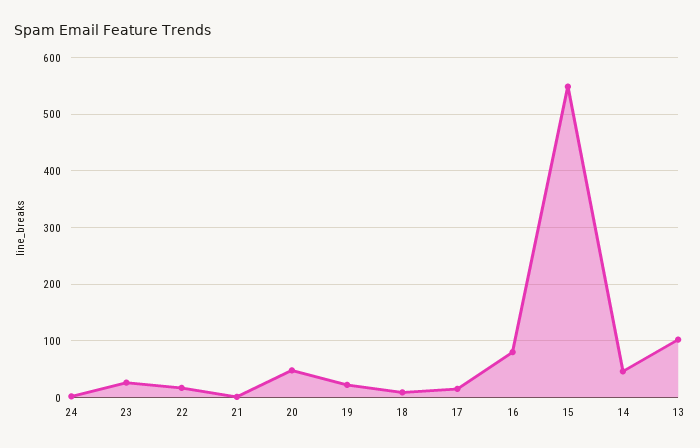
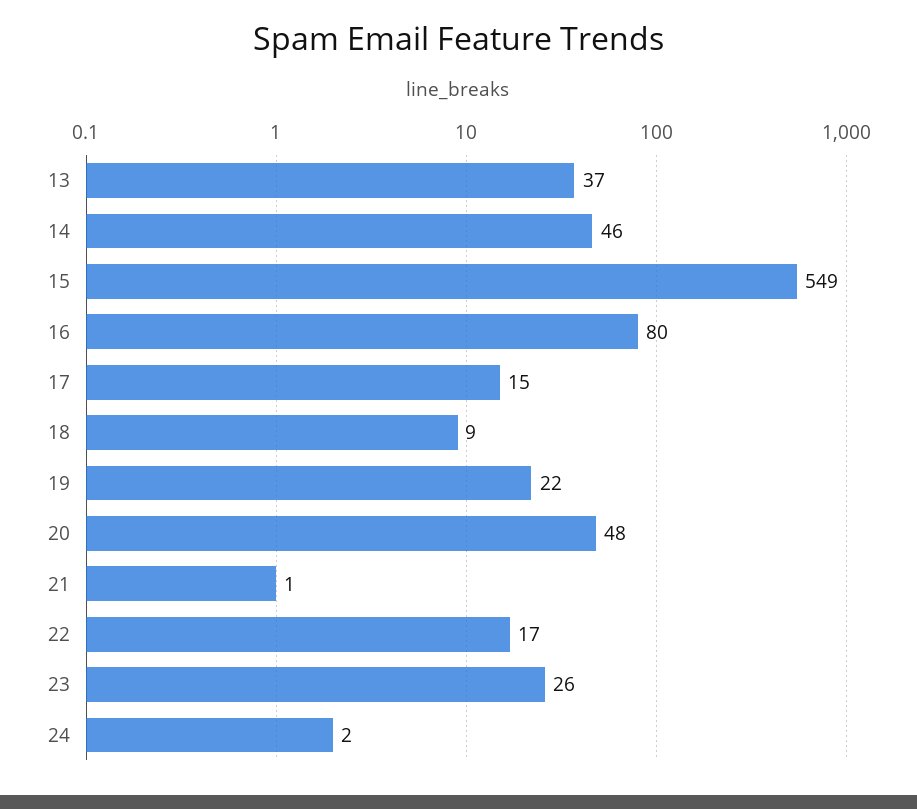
  {
    "24": 2,
    "23": 26,
    "22": 17,
    "21": 1,
    "20": 48,
    "19": 22,
    "18": 9,
    "17": 15,
    "16": 80,
    "15": 549,
    "14": 46,
-   "13": 100
+   "13": 37
  }

